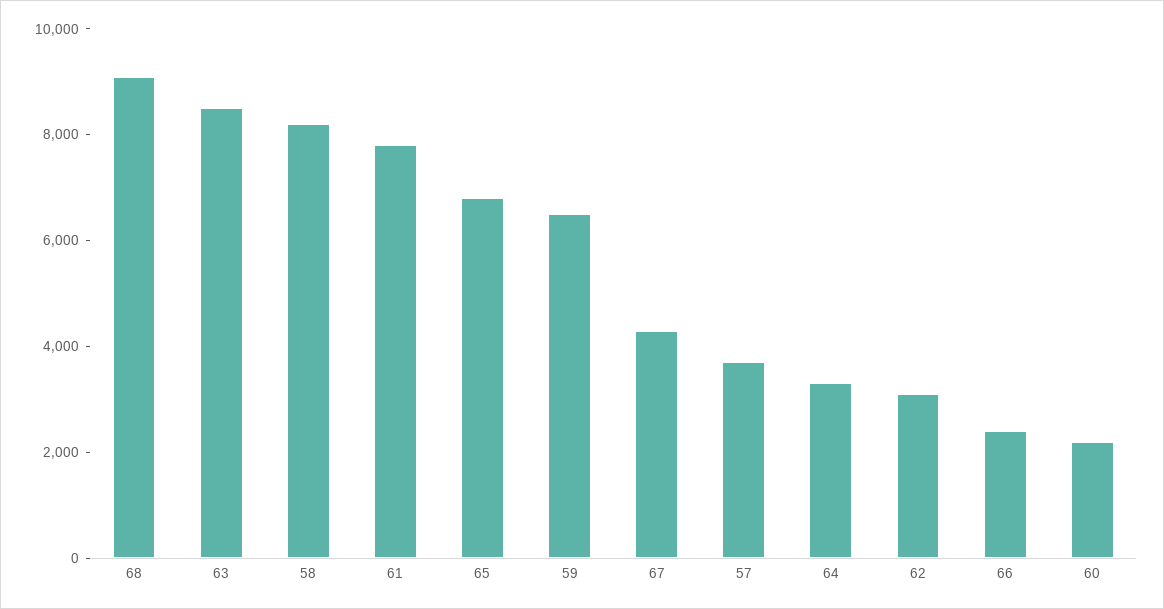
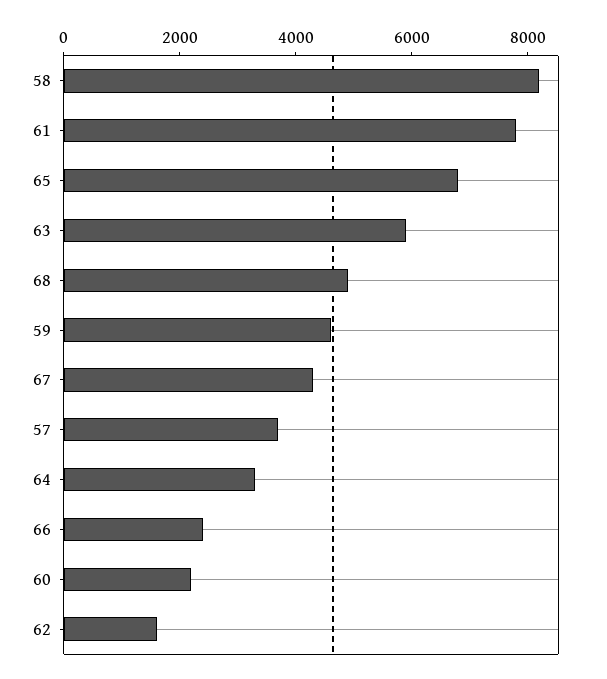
  {
-   "68": 9000,
+   "68": 5000,
-   "63": 8500,
+   "63": 6000,
    "58": 8000,
    "61": 8000,
    "65": 7000,
-   "59": 6500,
+   "59": 4500,
    "67": 4500,
    "57": 3500,
    "64": 3500,
-   "62": 3000,
+   "62": 1500,
    "66": 2500,
    "60": 2000
  }

